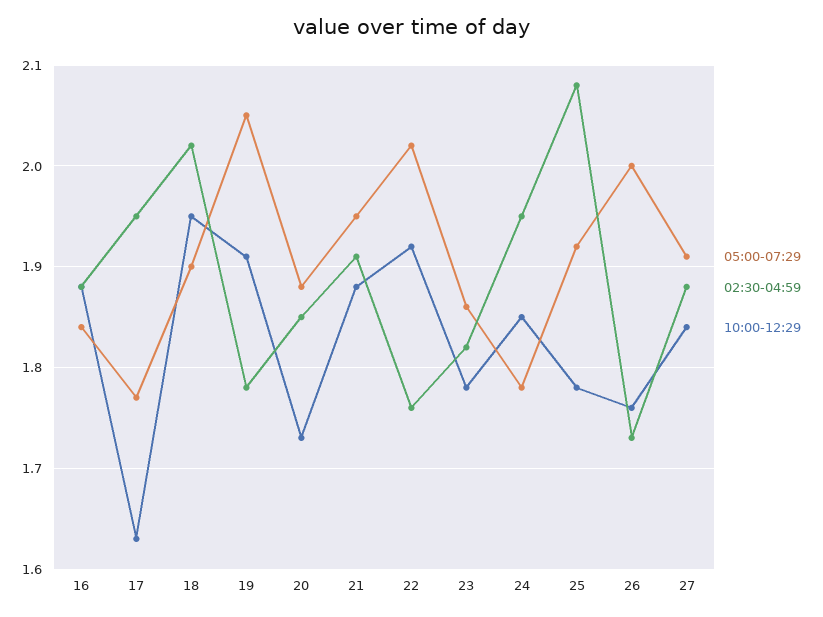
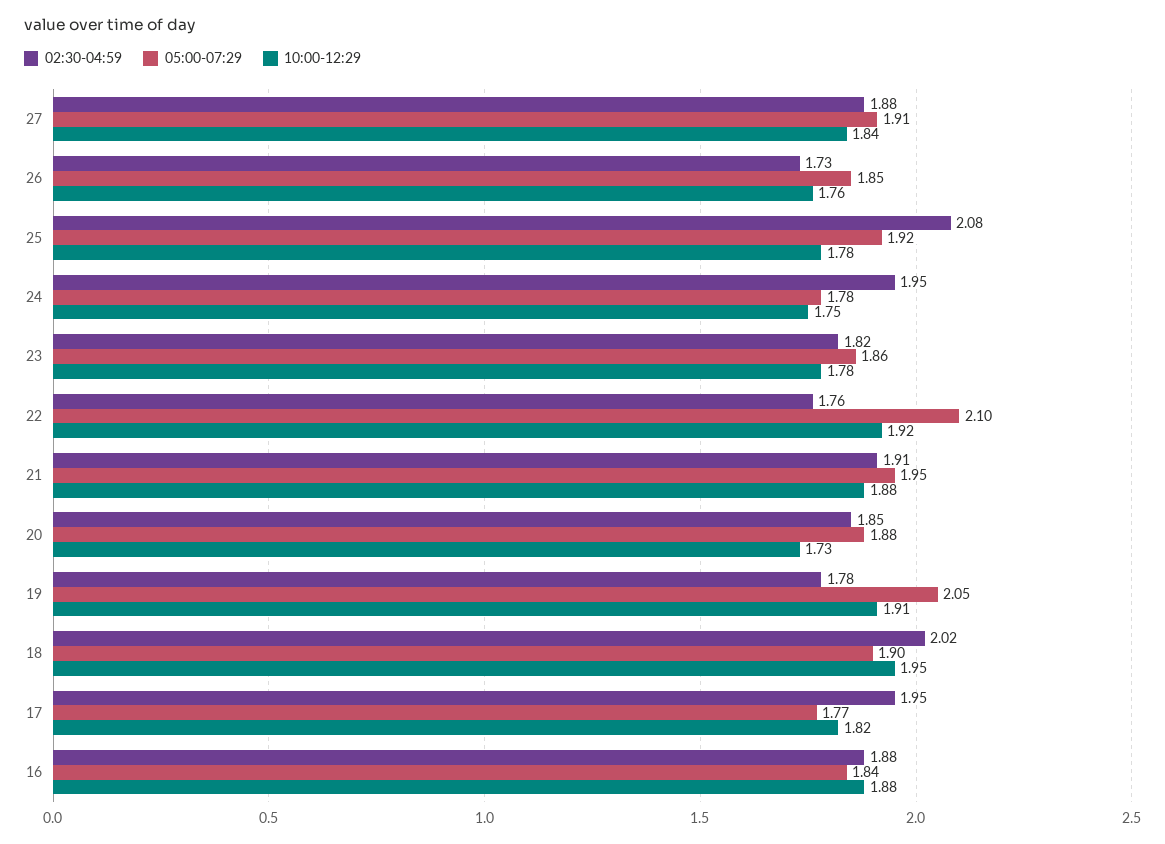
  {
    "05:00-07:29": {
      "16": 1.84,
      "17": 1.77,
      "18": 1.9,
      "19": 2.05,
      "20": 1.88,
      "21": 1.95,
-     "22": 2.02,
+     "22": 2.1,
      "23": 1.86,
      "24": 1.78,
      "25": 1.92,
-     "26": 2,
+     "26": 1.85,
      "27": 1.91
    },
    "02:30-04:59": {
      "16": 1.88,
      "17": 1.95,
      "18": 2.02,
      "19": 1.78,
      "20": 1.85,
      "21": 1.91,
      "22": 1.76,
      "23": 1.82,
      "24": 1.95,
      "25": 2.08,
      "26": 1.73,
      "27": 1.88
    },
    "10:00-12:29": {
      "16": 1.88,
-     "17": 1.63,
+     "17": 1.82,
      "18": 1.95,
      "19": 1.91,
      "20": 1.73,
      "21": 1.88,
      "22": 1.92,
      "23": 1.78,
-     "24": 1.85,
+     "24": 1.75,
      "25": 1.78,
      "26": 1.76,
      "27": 1.84
    }
  }

